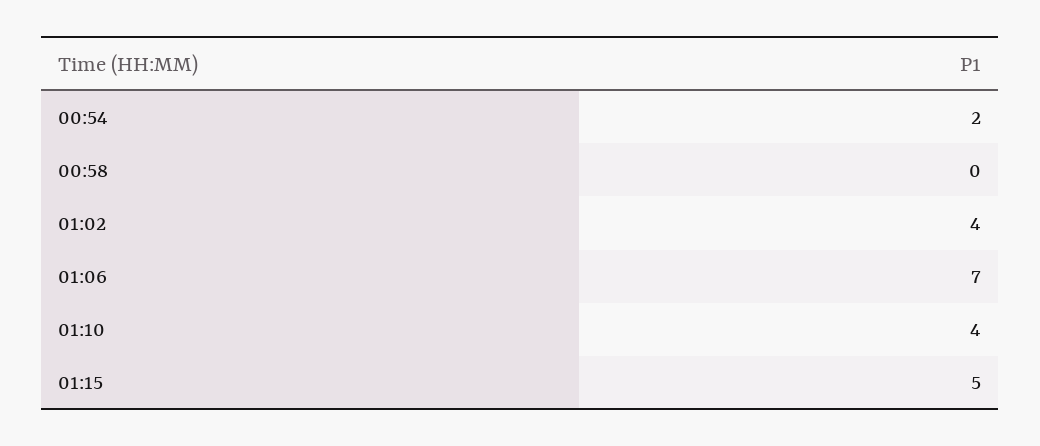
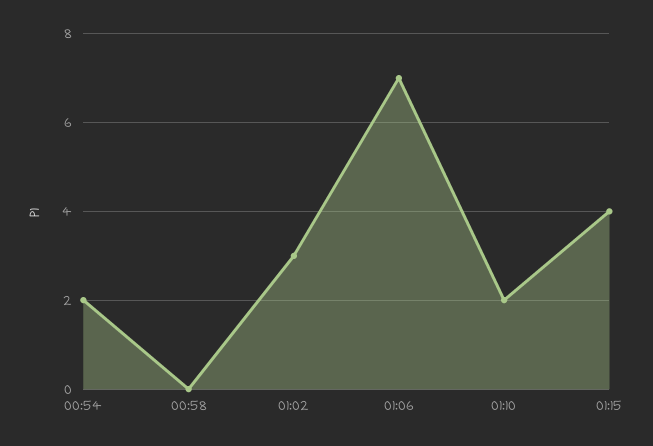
  {
    "00:54": 2,
    "00:58": 0,
-   "01:02": 4,
+   "01:02": 3,
    "01:06": 7,
-   "01:10": 4,
+   "01:10": 2,
-   "01:15": 5
+   "01:15": 4
  }

